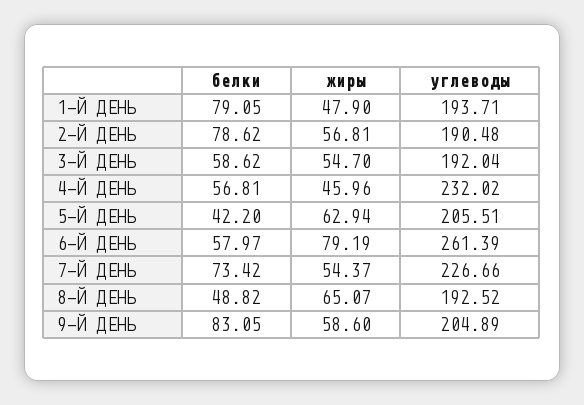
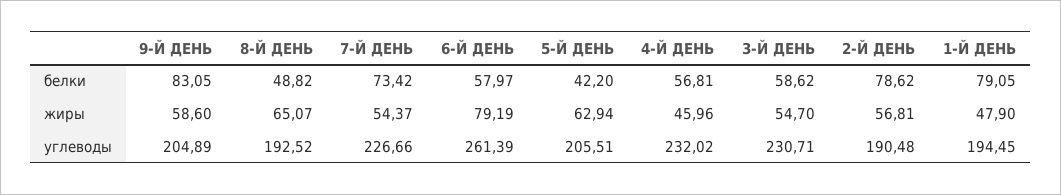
  {
    "белки": {
      "1-Й ДЕНЬ": 79.05,
      "2-Й ДЕНЬ": 78.62,
      "3-Й ДЕНЬ": 58.62,
      "4-Й ДЕНЬ": 56.81,
      "5-Й ДЕНЬ": 42.2,
      "6-Й ДЕНЬ": 57.97,
      "7-Й ДЕНЬ": 73.42,
      "8-Й ДЕНЬ": 48.82,
      "9-Й ДЕНЬ": 83.05
    },
    "жиры": {
      "1-Й ДЕНЬ": 47.9,
      "2-Й ДЕНЬ": 56.81,
      "3-Й ДЕНЬ": 54.7,
      "4-Й ДЕНЬ": 45.96,
      "5-Й ДЕНЬ": 62.94,
      "6-Й ДЕНЬ": 79.19,
      "7-Й ДЕНЬ": 54.37,
      "8-Й ДЕНЬ": 65.07,
      "9-Й ДЕНЬ": 58.6
    },
    "углеводы": {
-     "1-Й ДЕНЬ": 193.71,
+     "1-Й ДЕНЬ": 194.45,
      "2-Й ДЕНЬ": 190.48,
-     "3-Й ДЕНЬ": 192.04,
+     "3-Й ДЕНЬ": 230.71,
      "4-Й ДЕНЬ": 232.02,
      "5-Й ДЕНЬ": 205.51,
      "6-Й ДЕНЬ": 261.39,
      "7-Й ДЕНЬ": 226.66,
      "8-Й ДЕНЬ": 192.52,
      "9-Й ДЕНЬ": 204.89
    }
  }

